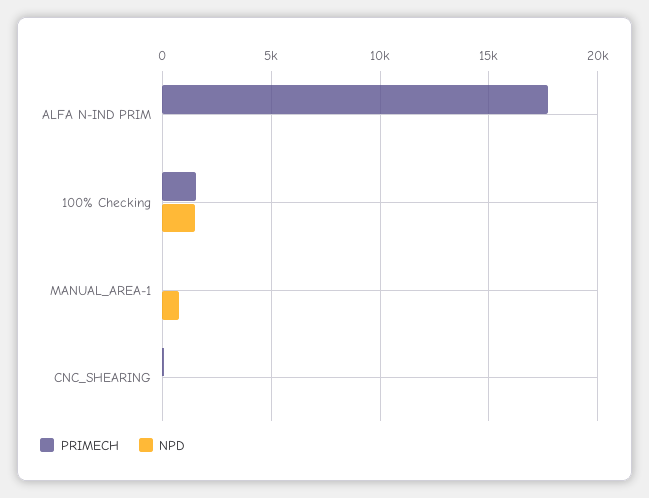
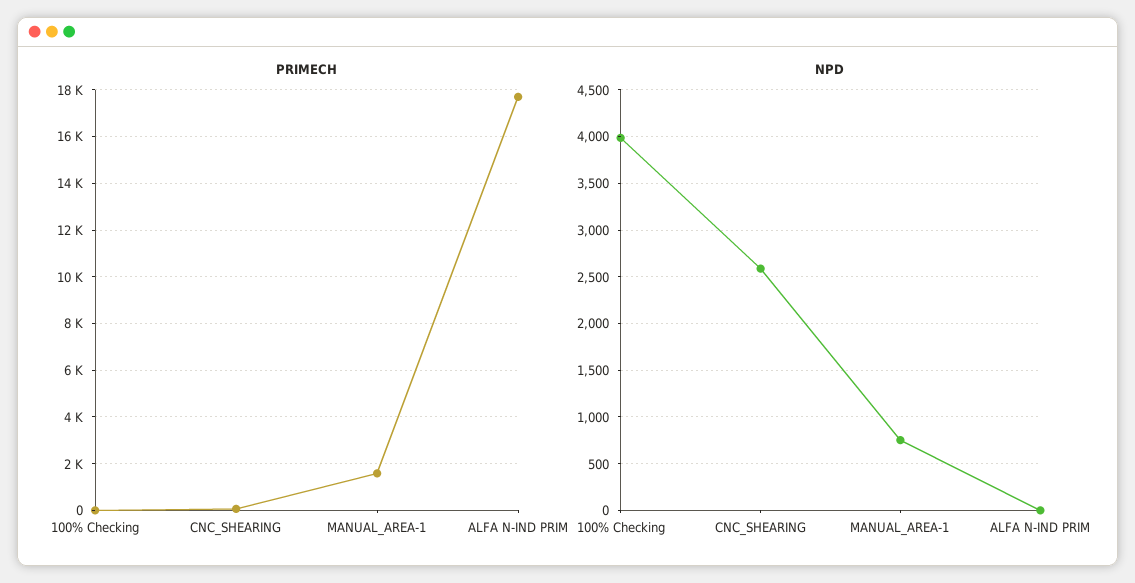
  {
    "PRIMECH": {
      "ALFA N-IND PRIM": 17500,
-     "100% Checking": 1500,
+     "100% Checking": 0,
-     "MANUAL_AREA-1": 0,
+     "MANUAL_AREA-1": 1500,
      "CNC_SHEARING": 0
    },
    "NPD": {
      "ALFA N-IND PRIM": 0,
-     "100% Checking": 1500,
+     "100% Checking": 4000,
      "MANUAL_AREA-1": 800,
-     "CNC_SHEARING": 0
+     "CNC_SHEARING": 2600
    }
  }

